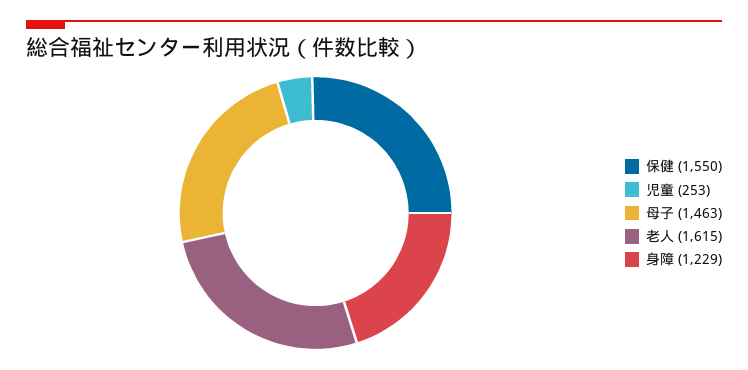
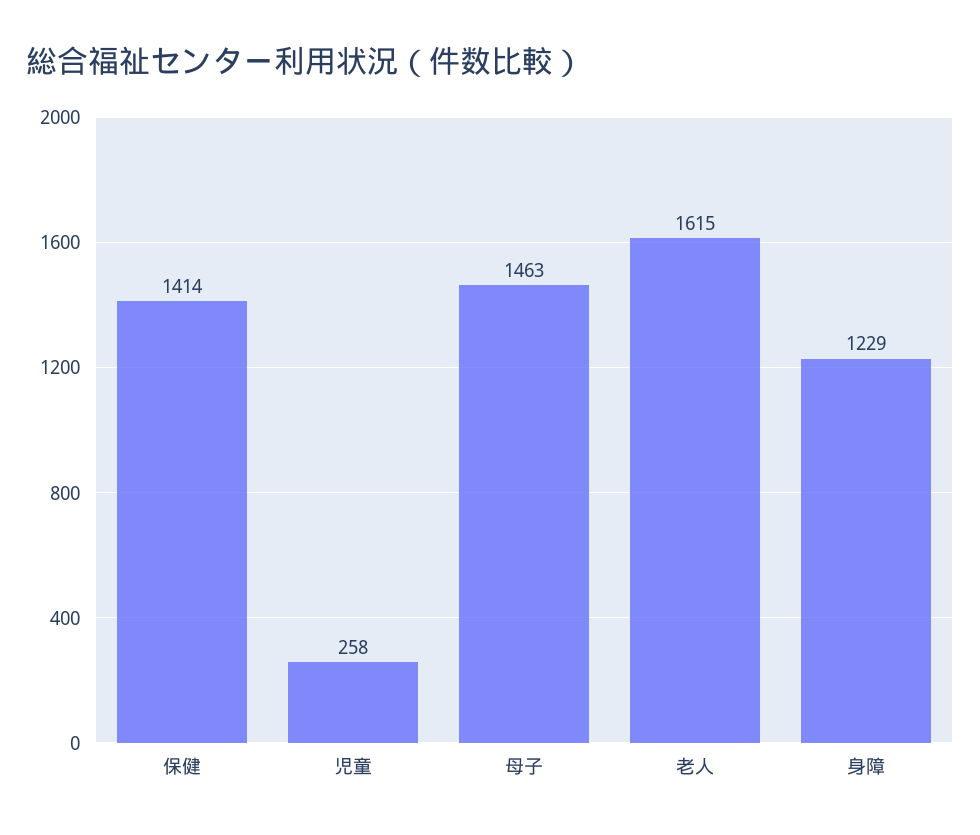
  {
-   "保健": 1550,
+   "保健": 1414,
-   "児童": 253,
+   "児童": 258,
    "母子": 1463,
    "老人": 1615,
    "身障": 1229
  }

